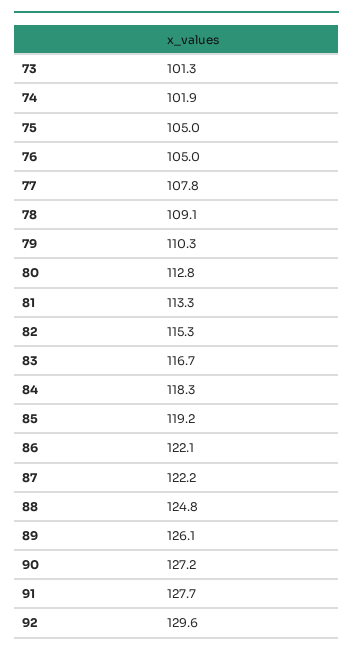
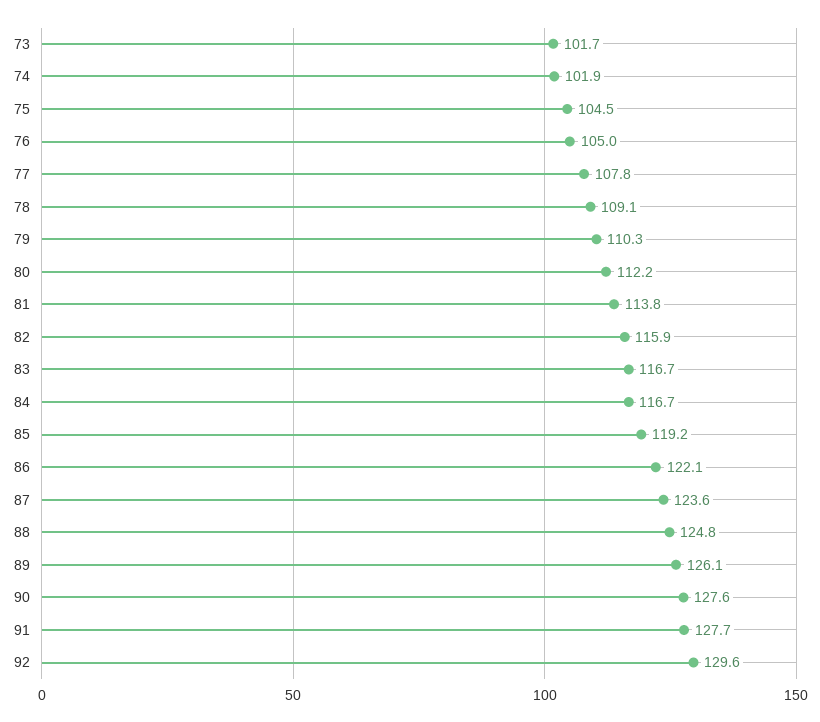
  {
-   "73": 101.3,
+   "73": 101.7,
    "74": 101.9,
-   "75": 105,
+   "75": 104.5,
    "76": 105,
    "77": 107.8,
    "78": 109.1,
    "79": 110.3,
-   "80": 112.8,
+   "80": 112.2,
-   "81": 113.3,
+   "81": 113.8,
-   "82": 115.3,
+   "82": 115.9,
    "83": 116.7,
-   "84": 118.3,
+   "84": 116.7,
    "85": 119.2,
    "86": 122.1,
-   "87": 122.2,
+   "87": 123.6,
    "88": 124.8,
    "89": 126.1,
-   "90": 127.2,
+   "90": 127.6,
    "91": 127.7,
    "92": 129.6
  }

